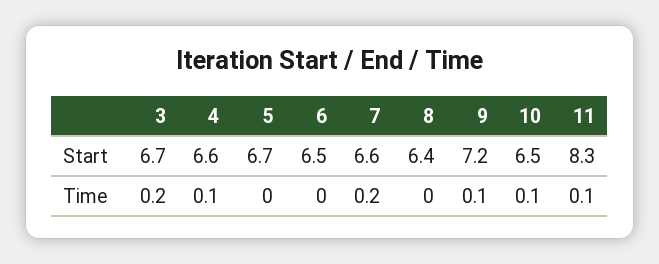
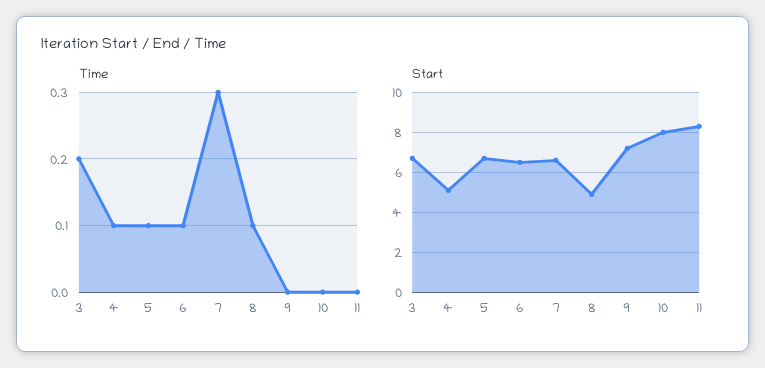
  {
    "Start": {
      "3": 6.7,
-     "4": 6.6,
+     "4": 5,
      "5": 6.7,
      "6": 6.5,
      "7": 6.6,
-     "8": 6.4,
+     "8": 5,
      "9": 7.2,
-     "10": 6.5,
+     "10": 8,
      "11": 8.3
    },
    "Time": {
      "3": 0.2,
      "4": 0.1,
-     "5": 0,
+     "5": 0.1,
-     "6": 0,
+     "6": 0.1,
-     "7": 0.2,
+     "7": 0.3,
-     "8": 0,
+     "8": 0.1,
-     "9": 0.1,
+     "9": 0,
-     "10": 0.1,
+     "10": 0,
-     "11": 0.1
+     "11": 0
    }
  }

